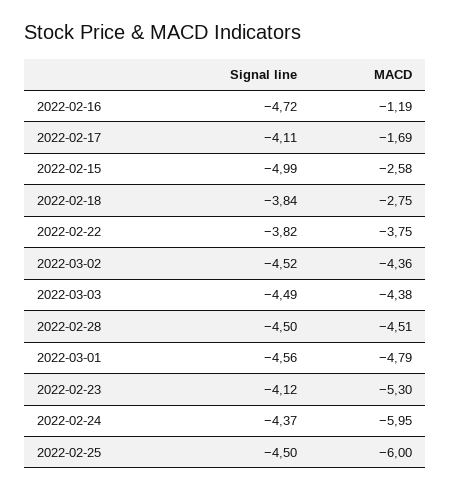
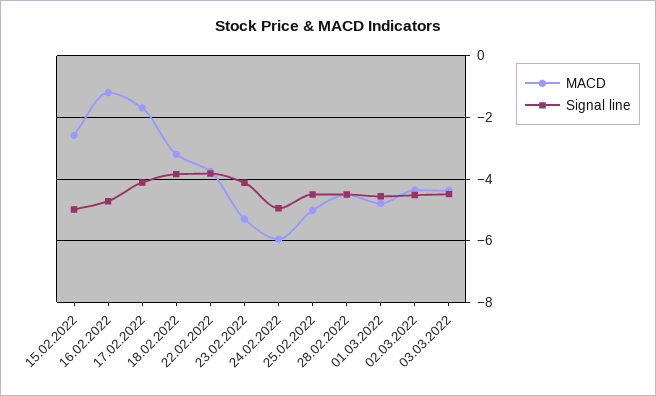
  {
    "Signal line": {
      "2022-02-16": -4.72,
      "2022-02-17": -4.11,
      "2022-02-15": -4.99,
      "2022-02-18": -3.84,
      "2022-02-22": -3.82,
      "2022-03-02": -4.52,
      "2022-03-03": -4.49,
      "2022-02-28": -4.5,
      "2022-03-01": -4.56,
      "2022-02-23": -4.12,
-     "2022-02-24": -4.37,
+     "2022-02-24": -5,
      "2022-02-25": -4.5
    },
    "MACD": {
      "2022-02-16": -1.19,
      "2022-02-17": -1.69,
      "2022-02-15": -2.58,
-     "2022-02-18": -2.75,
+     "2022-02-18": -3.2,
      "2022-02-22": -3.75,
      "2022-03-02": -4.36,
      "2022-03-03": -4.38,
      "2022-02-28": -4.51,
      "2022-03-01": -4.79,
      "2022-02-23": -5.3,
      "2022-02-24": -5.95,
-     "2022-02-25": -6
+     "2022-02-25": -5
    }
  }

